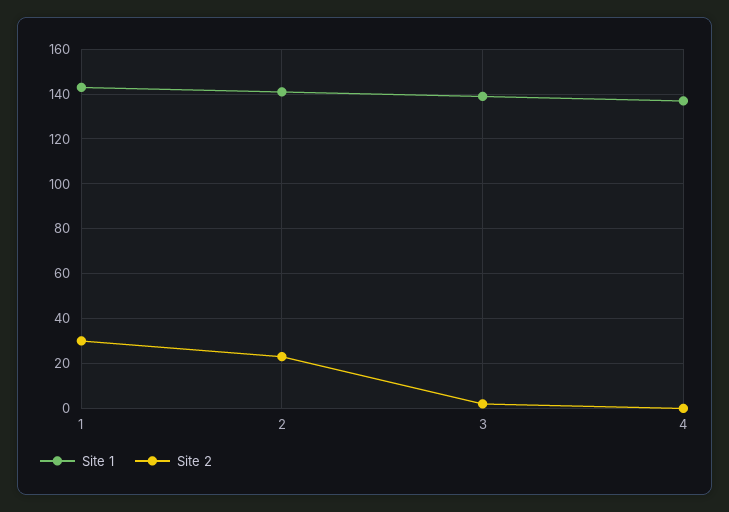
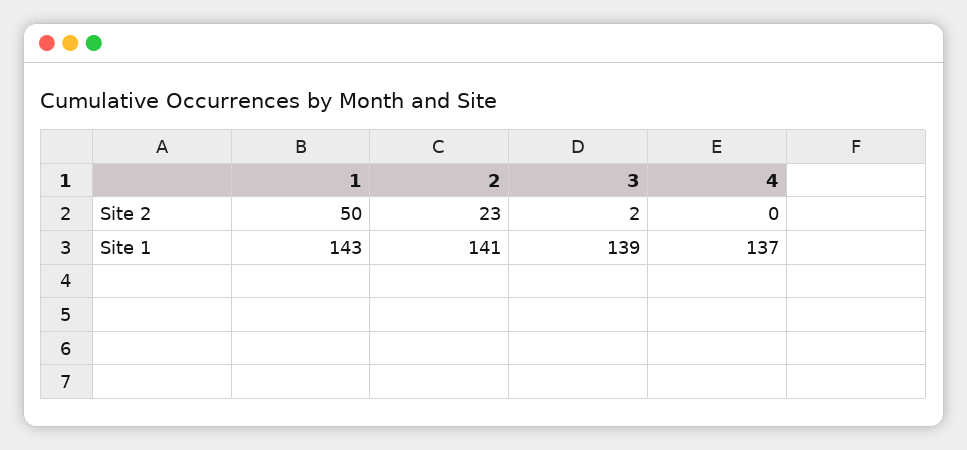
  {
    "Site 1": {
      "1": 143,
      "2": 141,
      "3": 139,
      "4": 137
    },
    "Site 2": {
-     "1": 30,
+     "1": 50,
      "2": 23,
      "3": 2,
      "4": 0
    }
  }

